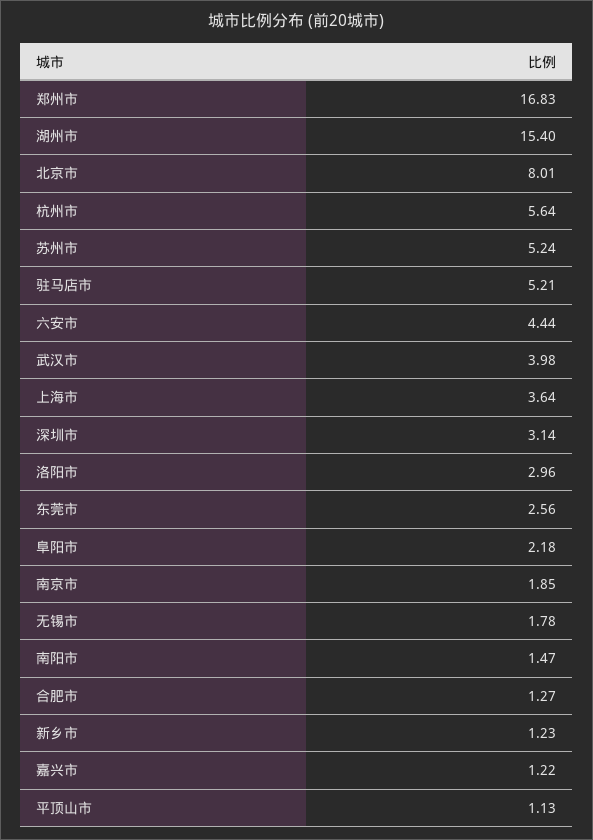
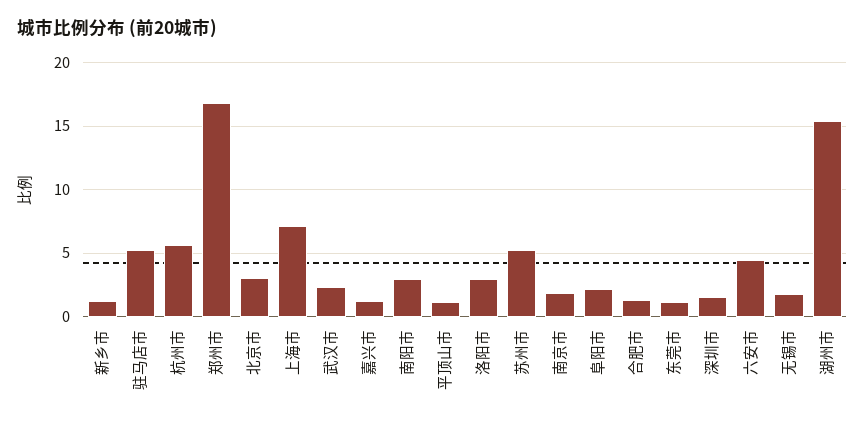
  {
    "郑州市": 16.83,
    "湖州市": 15.4,
-   "北京市": 8.01,
+   "北京市": 3,
    "杭州市": 5.64,
    "苏州市": 5.24,
    "驻马店市": 5.21,
    "六安市": 4.44,
-   "武汉市": 3.98,
+   "武汉市": 2.5,
-   "上海市": 3.64,
+   "上海市": 7,
-   "深圳市": 3.14,
+   "深圳市": 1.5,
    "洛阳市": 2.96,
-   "东莞市": 2.56,
+   "东莞市": 1,
    "阜阳市": 2.18,
    "南京市": 1.85,
    "无锡市": 1.78,
-   "南阳市": 1.47,
+   "南阳市": 3,
    "合肥市": 1.27,
    "新乡市": 1.23,
    "嘉兴市": 1.22,
    "平顶山市": 1.13
  }

